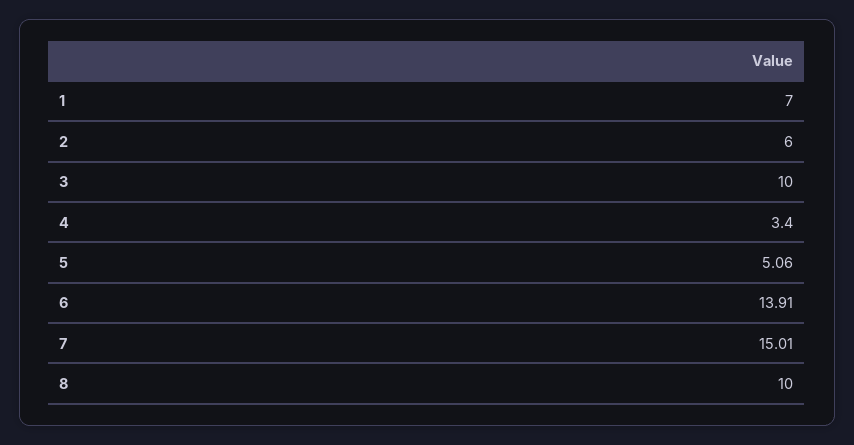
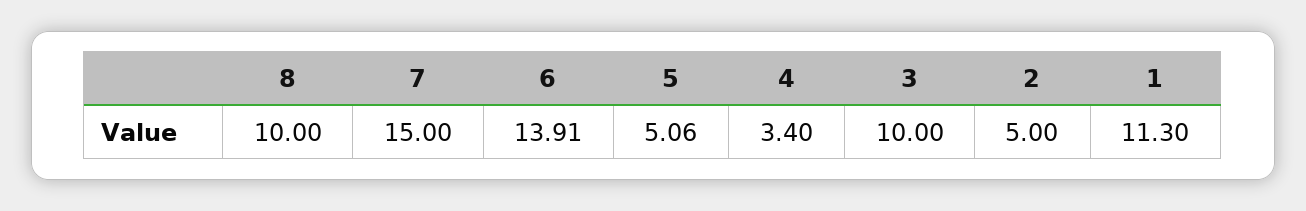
  {
-   "1": 7,
+   "1": 11.3,
-   "2": 6,
+   "2": 5,
    "3": 10,
    "4": 3.4,
    "5": 5.06,
    "6": 13.91,
-   "7": 15.01,
+   "7": 15,
    "8": 10
  }

